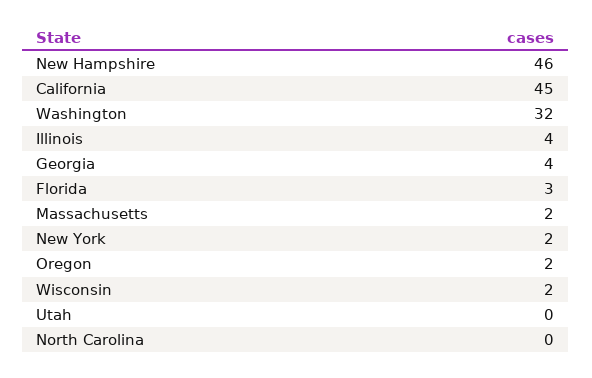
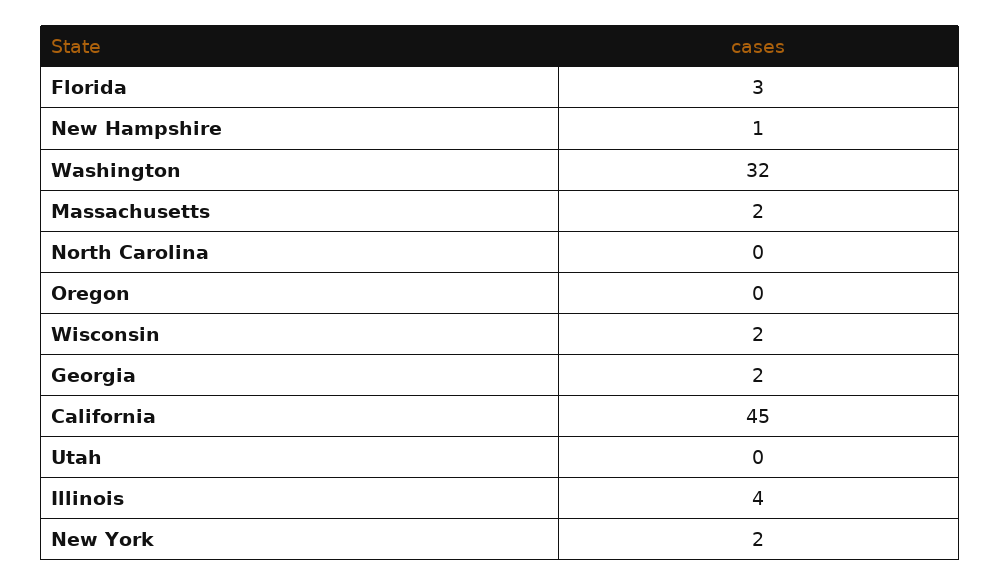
  {
-   "New Hampshire": 46,
+   "New Hampshire": 1,
    "California": 45,
    "Washington": 32,
    "Illinois": 4,
-   "Georgia": 4,
+   "Georgia": 2,
    "Florida": 3,
    "Massachusetts": 2,
    "New York": 2,
-   "Oregon": 2,
+   "Oregon": 0,
    "Wisconsin": 2,
    "Utah": 0,
    "North Carolina": 0
  }

